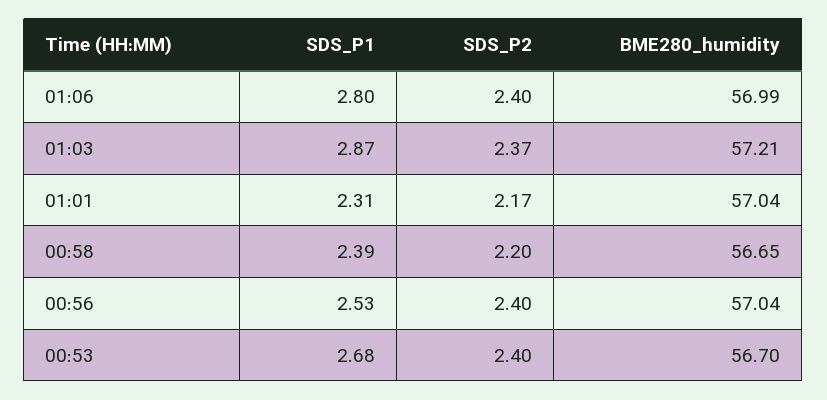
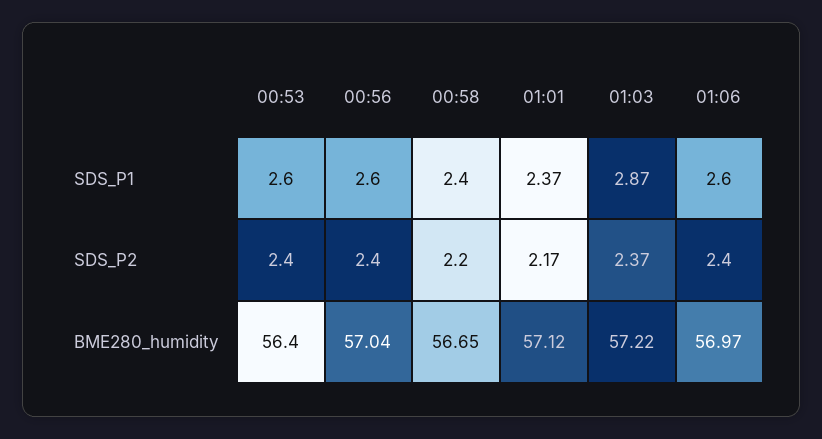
  {
    "SDS_P1": {
-     "01:06": 2.8,
+     "01:06": 2.6,
      "01:03": 2.87,
-     "01:01": 2.31,
+     "01:01": 2.37,
-     "00:58": 2.39,
+     "00:58": 2.4,
-     "00:56": 2.53,
+     "00:56": 2.6,
-     "00:53": 2.68
+     "00:53": 2.6
    },
    "SDS_P2": {
      "01:06": 2.4,
      "01:03": 2.37,
      "01:01": 2.17,
      "00:58": 2.2,
      "00:56": 2.4,
      "00:53": 2.4
    },
    "BME280_humidity": {
-     "01:06": 56.99,
+     "01:06": 56.97,
-     "01:03": 57.21,
+     "01:03": 57.22,
-     "01:01": 57.04,
+     "01:01": 57.12,
      "00:58": 56.65,
      "00:56": 57.04,
-     "00:53": 56.7
+     "00:53": 56.4
    }
  }

